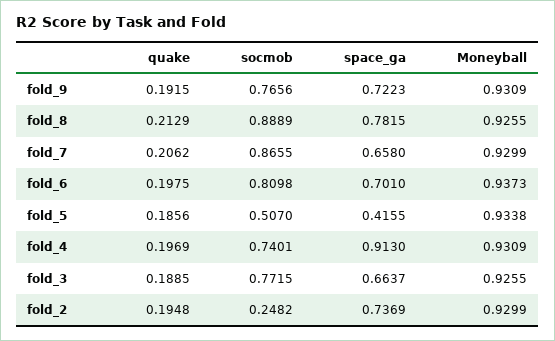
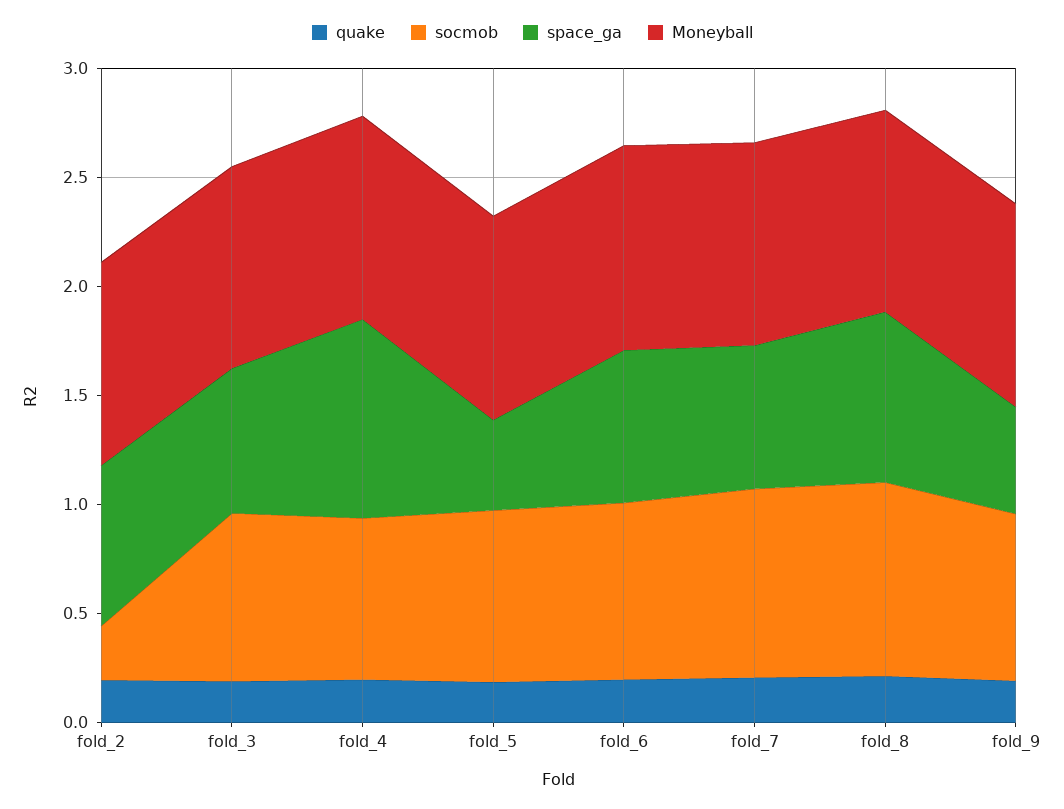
  {
    "quake": {
      "fold_9": 0.1915,
      "fold_8": 0.2129,
      "fold_7": 0.2062,
      "fold_6": 0.1975,
      "fold_5": 0.1856,
      "fold_4": 0.1969,
      "fold_3": 0.1885,
      "fold_2": 0.1948
    },
    "socmob": {
      "fold_9": 0.7656,
      "fold_8": 0.8889,
      "fold_7": 0.8655,
      "fold_6": 0.8098,
-     "fold_5": 0.507,
+     "fold_5": 0.8,
      "fold_4": 0.7401,
      "fold_3": 0.7715,
      "fold_2": 0.2482
    },
    "space_ga": {
-     "fold_9": 0.7223,
+     "fold_9": 0.5,
      "fold_8": 0.7815,
      "fold_7": 0.658,
      "fold_6": 0.701,
      "fold_5": 0.4155,
      "fold_4": 0.913,
      "fold_3": 0.6637,
      "fold_2": 0.7369
    },
    "Moneyball": {
      "fold_9": 0.9309,
      "fold_8": 0.9255,
      "fold_7": 0.9299,
      "fold_6": 0.9373,
      "fold_5": 0.9338,
      "fold_4": 0.9309,
      "fold_3": 0.9255,
      "fold_2": 0.9299
    }
  }

